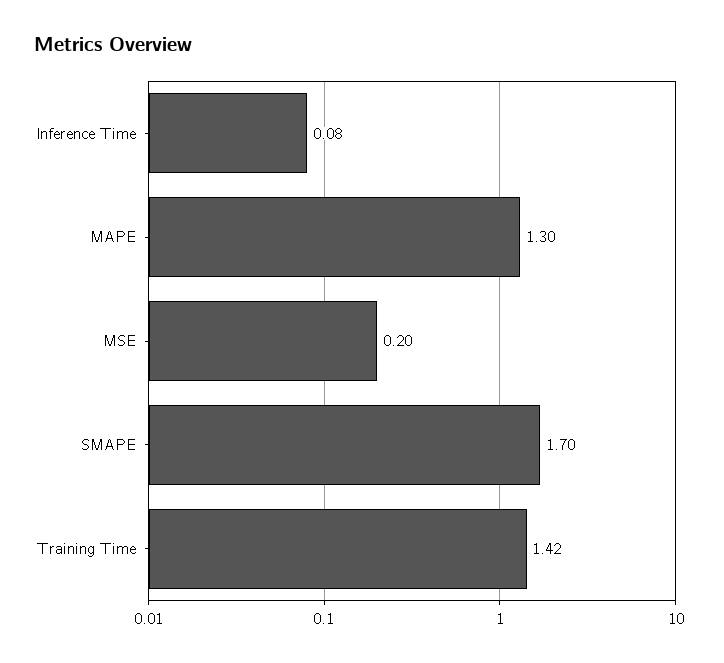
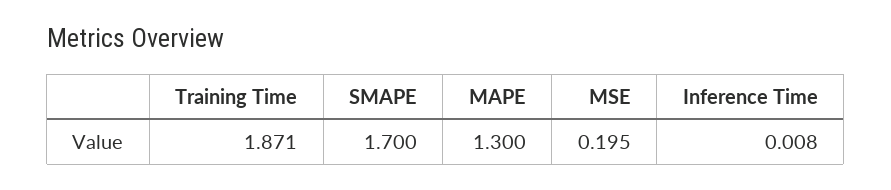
  {
-   "Inference Time": 0.08,
+   "Inference Time": 0.008,
    "MAPE": 1.3,
    "MSE": 0.195,
    "SMAPE": 1.7,
-   "Training Time": 1.42
+   "Training Time": 1.871
  }

